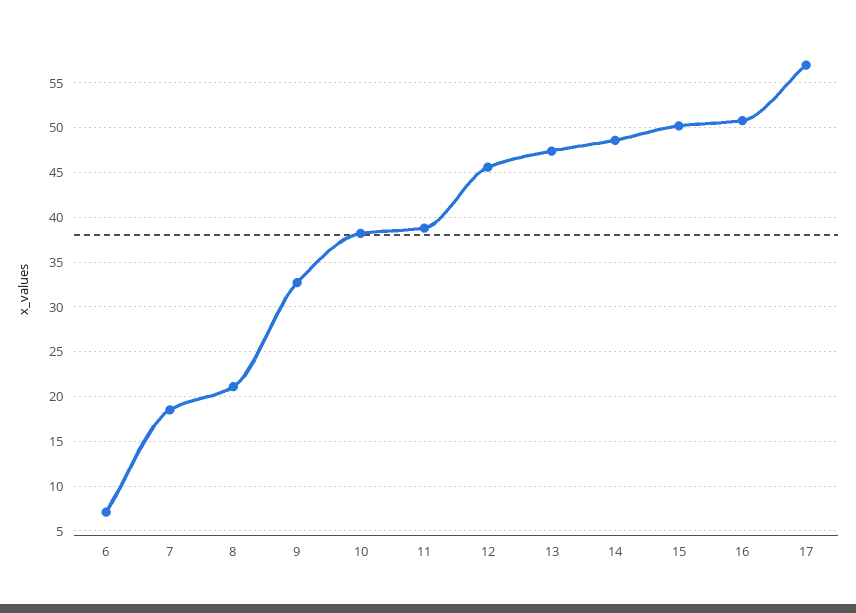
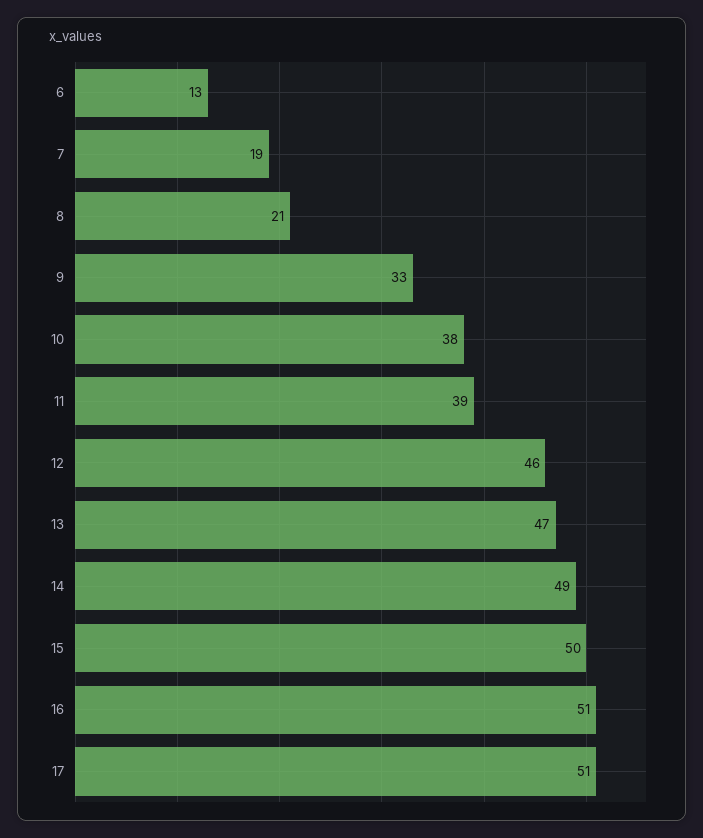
  {
-   "6": 7,
+   "6": 13,
    "7": 19,
    "8": 21,
    "9": 33,
    "10": 38,
    "11": 39,
    "12": 46,
    "13": 47,
    "14": 49,
    "15": 50,
    "16": 51,
-   "17": 57
+   "17": 51
  }

